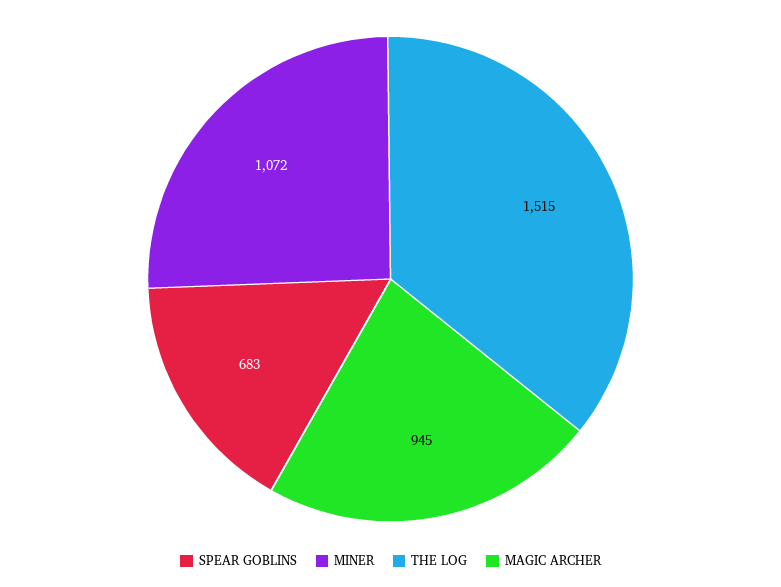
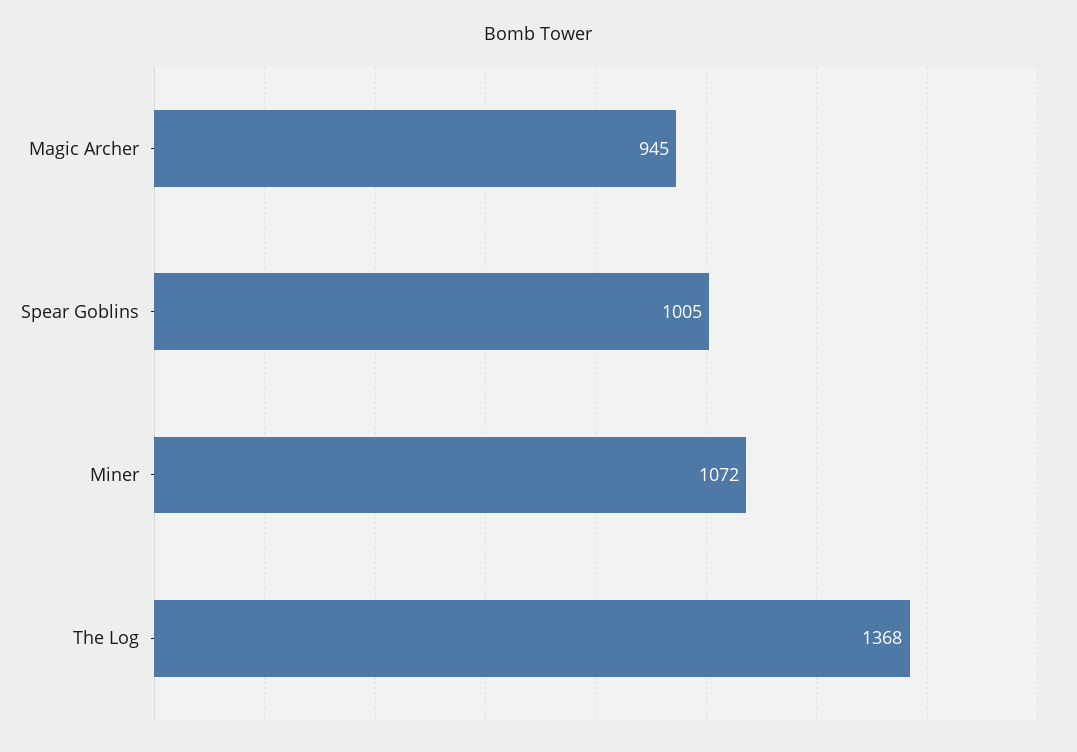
  {
-   "SPEAR GOBLINS": 683,
+   "SPEAR GOBLINS": 1005,
    "MINER": 1072,
-   "THE LOG": 1515,
+   "THE LOG": 1368,
    "MAGIC ARCHER": 945
  }

